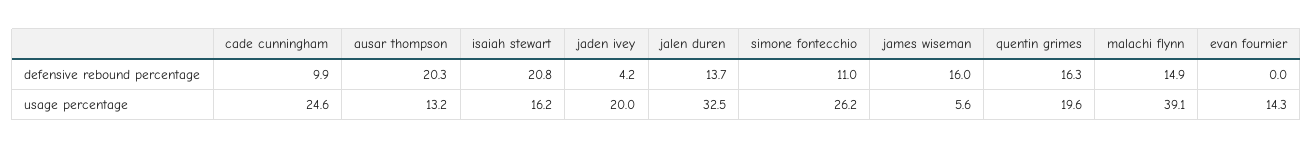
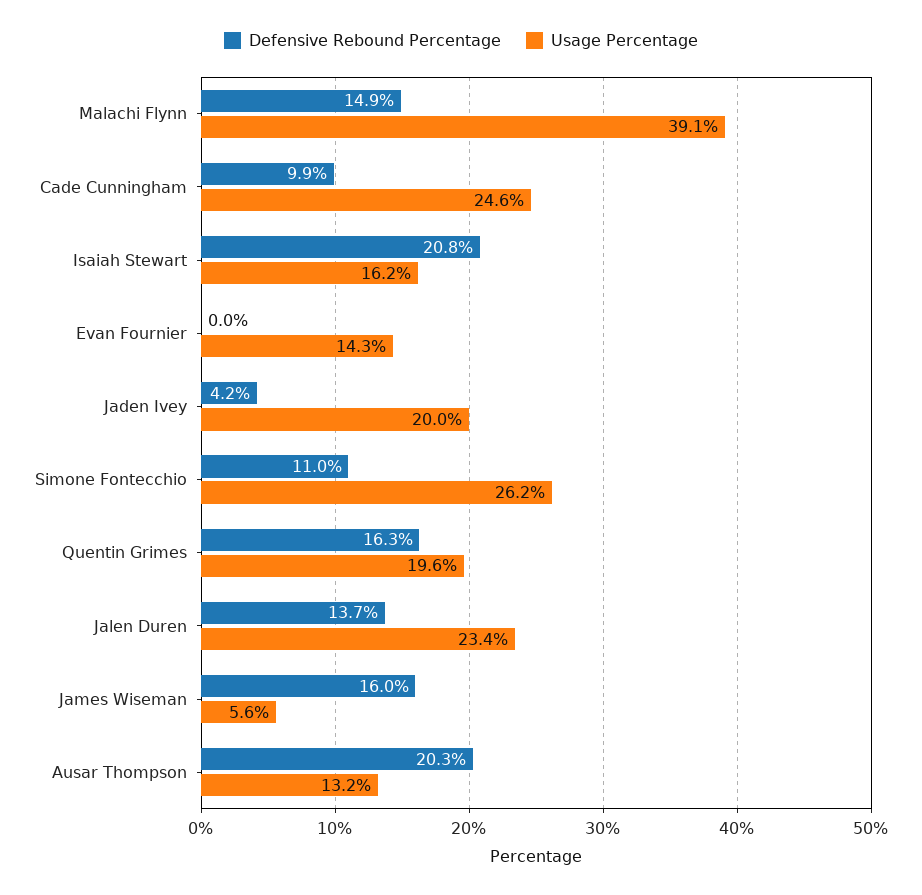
  {
    "defensive rebound percentage": {
      "cade cunningham": 9.9,
      "ausar thompson": 20.3,
      "isaiah stewart": 20.8,
      "jaden ivey": 4.2,
      "jalen duren": 13.7,
      "simone fontecchio": 11,
      "james wiseman": 16,
      "quentin grimes": 16.3,
      "malachi flynn": 14.9,
      "evan fournier": 0
    },
    "usage percentage": {
      "cade cunningham": 24.6,
      "ausar thompson": 13.2,
      "isaiah stewart": 16.2,
      "jaden ivey": 20,
-     "jalen duren": 32.5,
+     "jalen duren": 23.4,
      "simone fontecchio": 26.2,
      "james wiseman": 5.6,
      "quentin grimes": 19.6,
      "malachi flynn": 39.1,
      "evan fournier": 14.3
    }
  }

